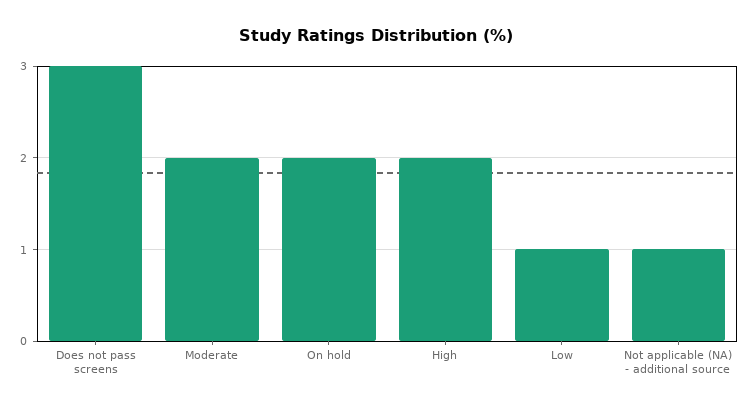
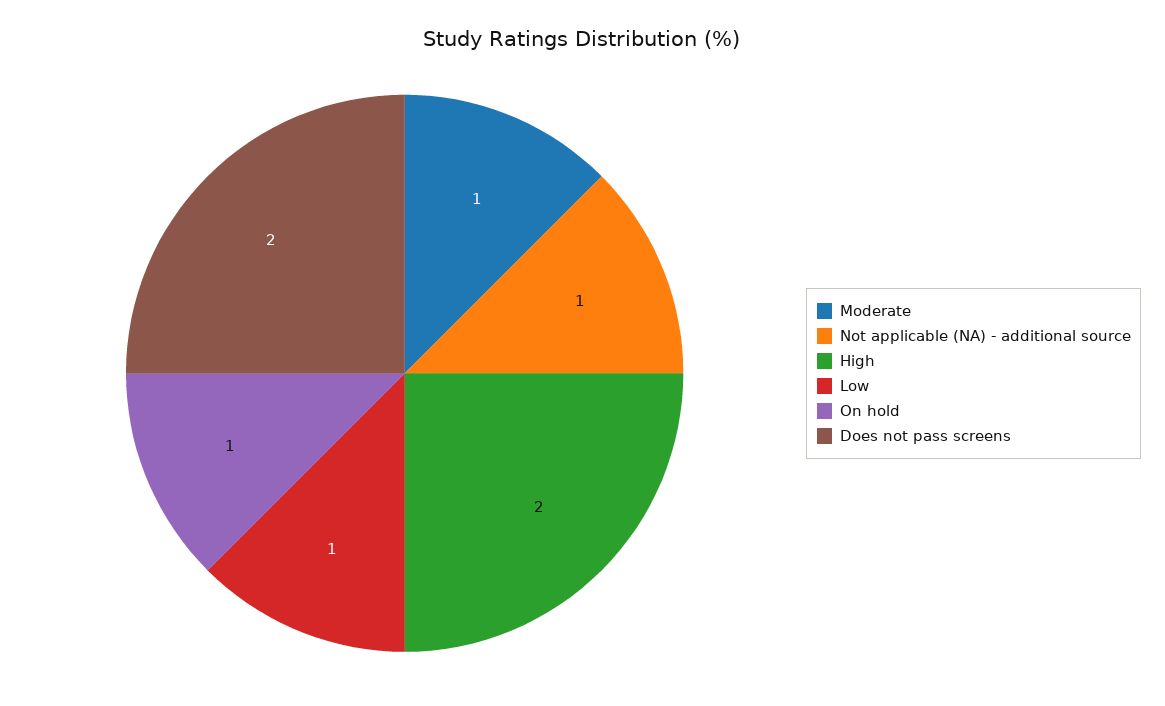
  {
-   "Does not pass screens": 3,
+   "Does not pass screens": 2,
-   "Moderate": 2,
+   "Moderate": 1,
-   "On hold": 2,
+   "On hold": 1,
    "High": 2,
    "Low": 1,
    "Not applicable (NA) - additional source": 1
  }

